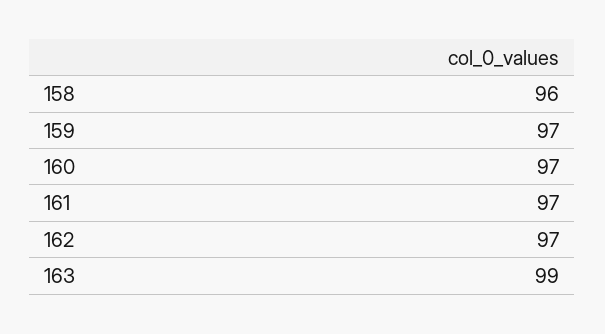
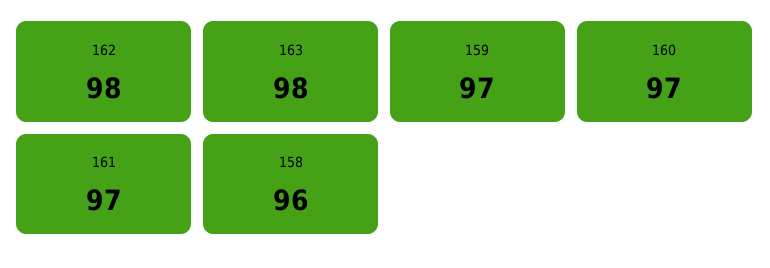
  {
    "158": 96,
    "159": 97,
    "160": 97,
    "161": 97,
-   "162": 97,
+   "162": 98,
-   "163": 99
+   "163": 98
  }

